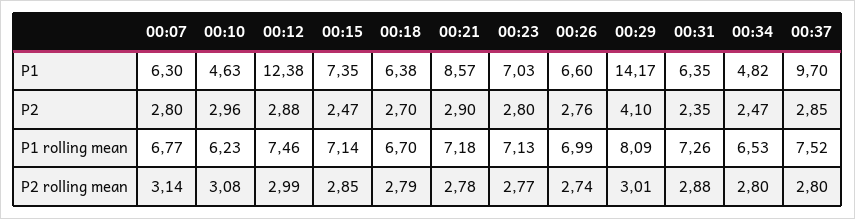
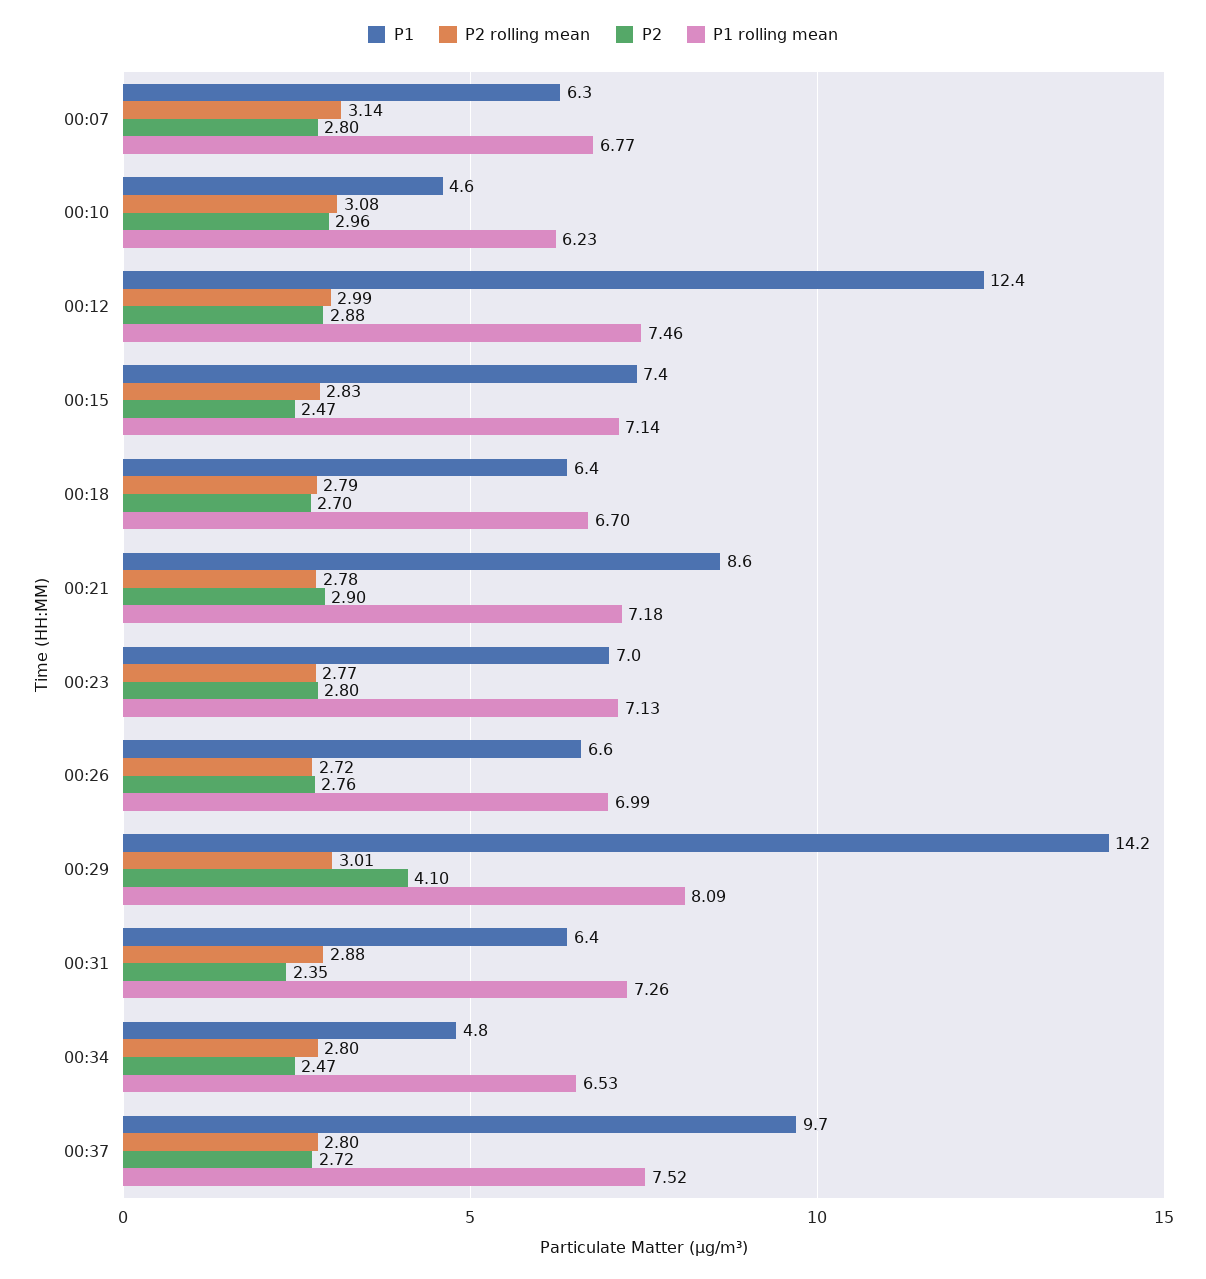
  {
    "P1": {
      "00:07": 6.3,
      "00:10": 4.63,
      "00:12": 12.38,
      "00:15": 7.35,
      "00:18": 6.38,
      "00:21": 8.57,
      "00:23": 7.03,
      "00:26": 6.6,
      "00:29": 14.17,
      "00:31": 6.35,
      "00:34": 4.82,
      "00:37": 9.7
    },
    "P2": {
      "00:07": 2.8,
      "00:10": 2.96,
      "00:12": 2.88,
      "00:15": 2.47,
      "00:18": 2.7,
      "00:21": 2.9,
      "00:23": 2.8,
      "00:26": 2.76,
      "00:29": 4.1,
      "00:31": 2.35,
      "00:34": 2.47,
-     "00:37": 2.85
+     "00:37": 2.72
    },
    "P1 rolling mean": {
      "00:07": 6.77,
      "00:10": 6.23,
      "00:12": 7.46,
      "00:15": 7.14,
      "00:18": 6.7,
      "00:21": 7.18,
      "00:23": 7.13,
      "00:26": 6.99,
      "00:29": 8.09,
      "00:31": 7.26,
      "00:34": 6.53,
      "00:37": 7.52
    },
    "P2 rolling mean": {
      "00:07": 3.14,
      "00:10": 3.08,
      "00:12": 2.99,
-     "00:15": 2.85,
+     "00:15": 2.83,
      "00:18": 2.79,
      "00:21": 2.78,
      "00:23": 2.77,
-     "00:26": 2.74,
+     "00:26": 2.72,
      "00:29": 3.01,
      "00:31": 2.88,
      "00:34": 2.8,
      "00:37": 2.8
    }
  }

